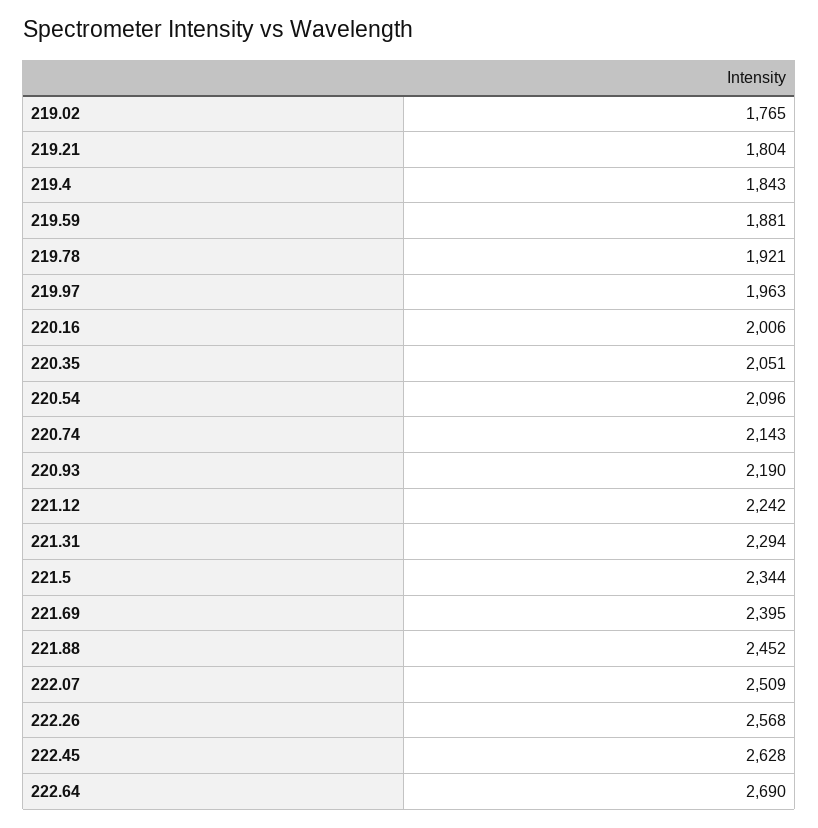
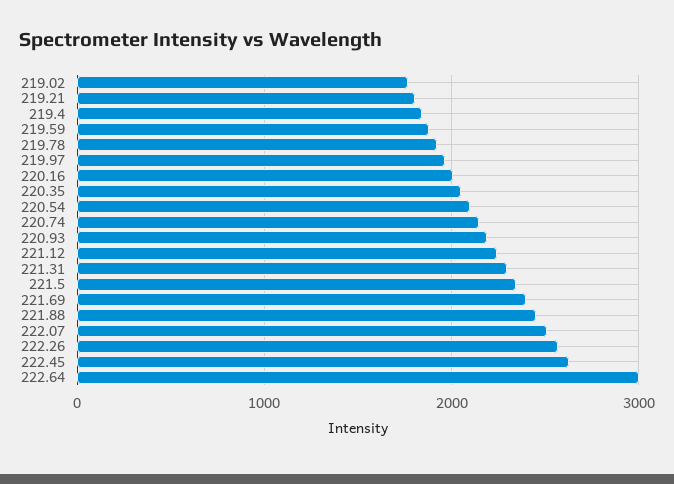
  {
    "219.02": 1765,
    "219.21": 1804,
    "219.4": 1843,
    "219.59": 1881,
    "219.78": 1921,
    "219.97": 1963,
    "220.16": 2006,
    "220.35": 2051,
    "220.54": 2096,
    "220.74": 2143,
    "220.93": 2190,
    "221.12": 2242,
    "221.31": 2294,
    "221.5": 2344,
    "221.69": 2395,
    "221.88": 2452,
    "222.07": 2509,
    "222.26": 2568,
    "222.45": 2628,
-   "222.64": 2690
+   "222.64": 3000
  }

